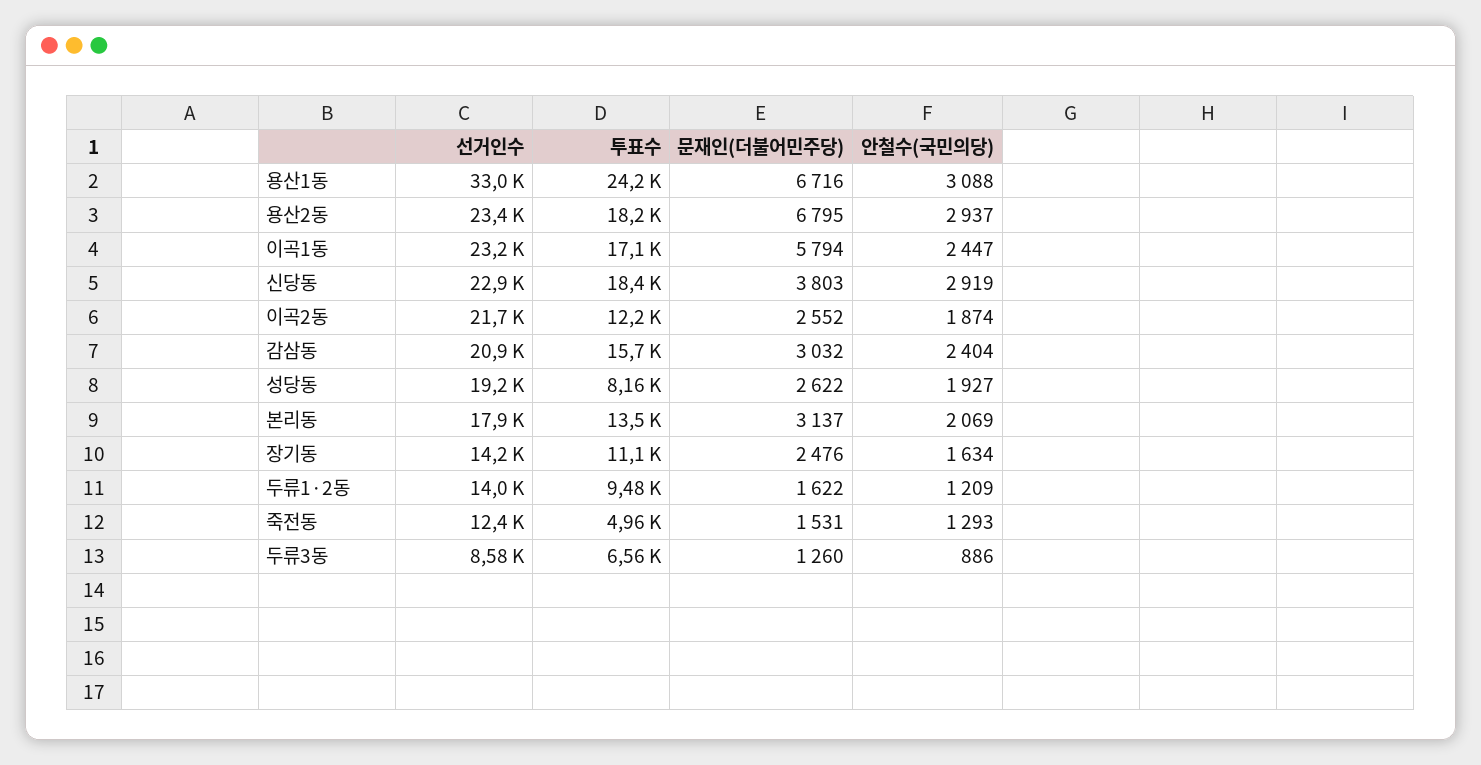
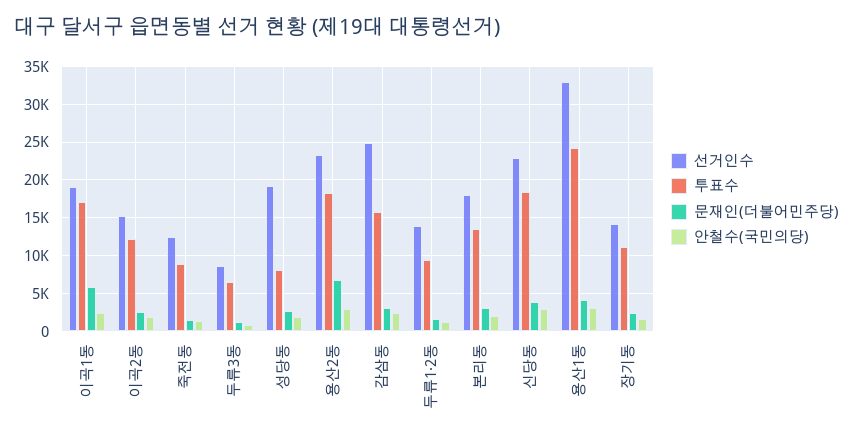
  {
    "선거인수": {
      "용산1동": 33000,
      "용산2동": 23400,
-     "이곡1동": 23200,
+     "이곡1동": 19000,
      "신당동": 22900,
-     "이곡2동": 21700,
+     "이곡2동": 15000,
-     "감삼동": 20900,
+     "감삼동": 25000,
      "성당동": 19200,
      "본리동": 17900,
      "장기동": 14200,
      "두류1·2동": 14000,
      "죽전동": 12400,
      "두류3동": 8580
    },
    "투표수": {
      "용산1동": 24200,
      "용산2동": 18200,
      "이곡1동": 17100,
      "신당동": 18400,
      "이곡2동": 12200,
      "감삼동": 15700,
      "성당동": 8160,
      "본리동": 13500,
      "장기동": 11100,
      "두류1·2동": 9480,
-     "죽전동": 4960,
+     "죽전동": 9000,
      "두류3동": 6560
    },
    "문재인(더불어민주당)": {
-     "용산1동": 6716,
+     "용산1동": 4000,
      "용산2동": 6795,
      "이곡1동": 5794,
      "신당동": 3803,
      "이곡2동": 2552,
      "감삼동": 3032,
      "성당동": 2622,
      "본리동": 3137,
      "장기동": 2476,
      "두류1·2동": 1622,
      "죽전동": 1531,
      "두류3동": 1260
    },
    "안철수(국민의당)": {
      "용산1동": 3088,
      "용산2동": 2937,
      "이곡1동": 2447,
      "신당동": 2919,
      "이곡2동": 1874,
      "감삼동": 2404,
      "성당동": 1927,
      "본리동": 2069,
      "장기동": 1634,
      "두류1·2동": 1209,
      "죽전동": 1293,
      "두류3동": 886
    }
  }

